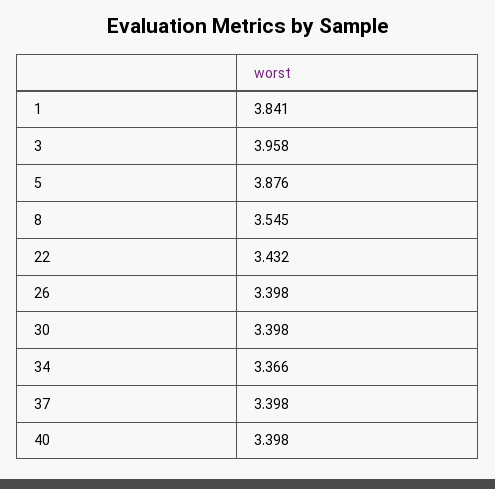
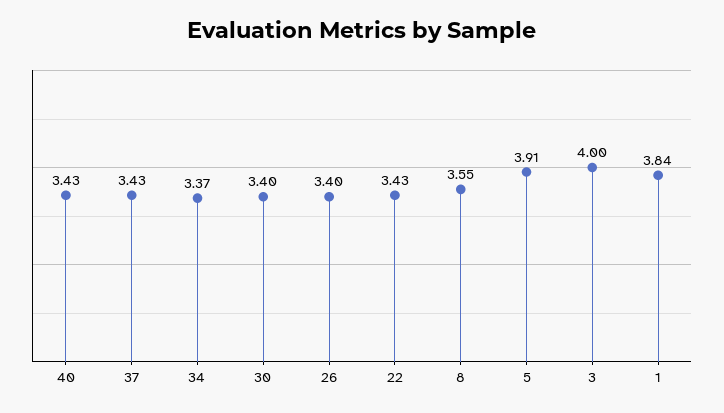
  {
    "1": 3.841,
-   "3": 3.958,
+   "3": 4,
-   "5": 3.876,
+   "5": 3.91,
    "8": 3.545,
    "22": 3.432,
    "26": 3.398,
    "30": 3.398,
    "34": 3.366,
-   "37": 3.398,
+   "37": 3.43,
-   "40": 3.398
+   "40": 3.43
  }

